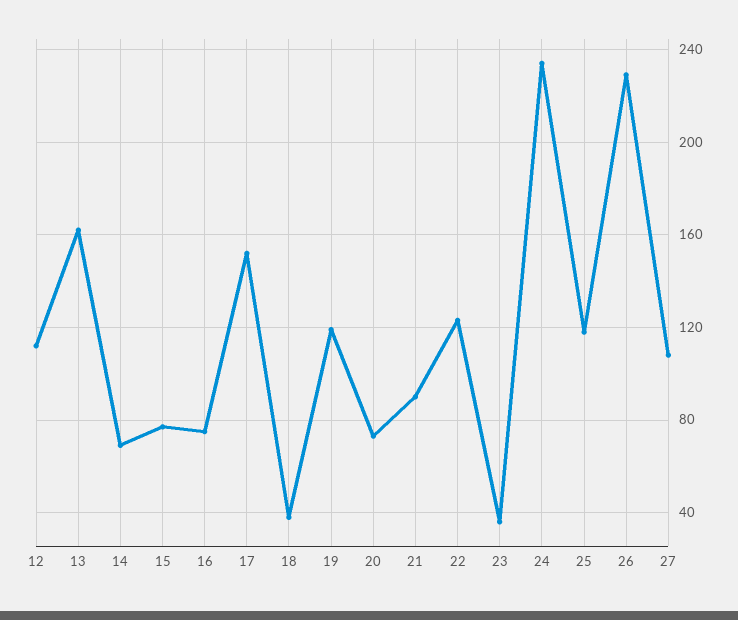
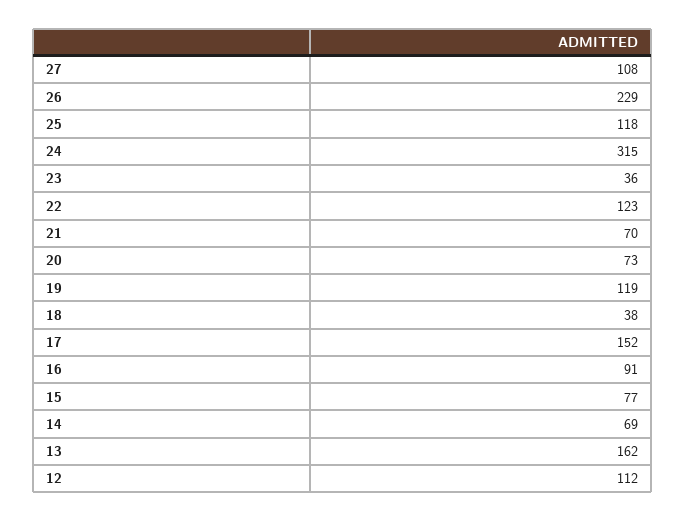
  {
    "12": 112,
    "13": 162,
    "14": 69,
    "15": 77,
-   "16": 75,
+   "16": 91,
    "17": 152,
    "18": 38,
    "19": 119,
    "20": 73,
-   "21": 90,
+   "21": 70,
    "22": 123,
    "23": 36,
-   "24": 235,
+   "24": 315,
    "25": 118,
    "26": 229,
    "27": 108
  }

